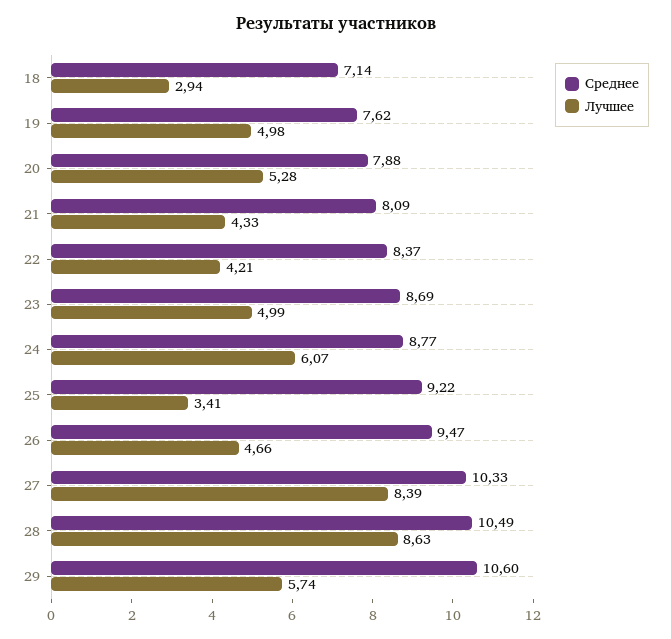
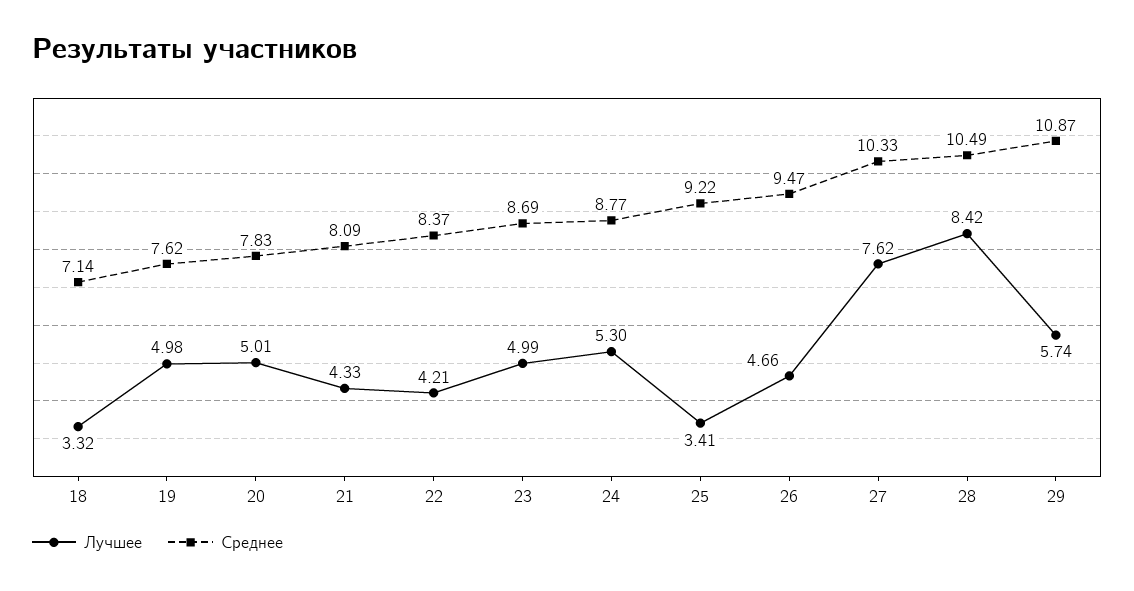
  {
    "Среднее": {
      "18": 7.14,
      "19": 7.62,
-     "20": 7.88,
+     "20": 7.83,
      "21": 8.09,
      "22": 8.37,
      "23": 8.69,
      "24": 8.77,
      "25": 9.22,
      "26": 9.47,
      "27": 10.33,
      "28": 10.49,
-     "29": 10.6
+     "29": 10.87
    },
    "Лучшее": {
-     "18": 2.94,
+     "18": 3.32,
      "19": 4.98,
-     "20": 5.28,
+     "20": 5.01,
      "21": 4.33,
      "22": 4.21,
      "23": 4.99,
-     "24": 6.07,
+     "24": 5.3,
      "25": 3.41,
      "26": 4.66,
-     "27": 8.39,
+     "27": 7.62,
-     "28": 8.63,
+     "28": 8.42,
      "29": 5.74
    }
  }

